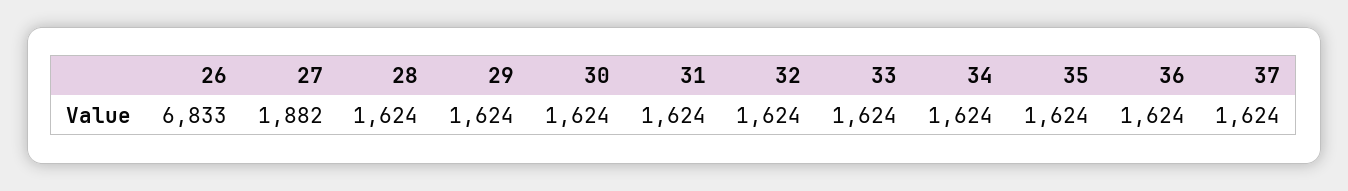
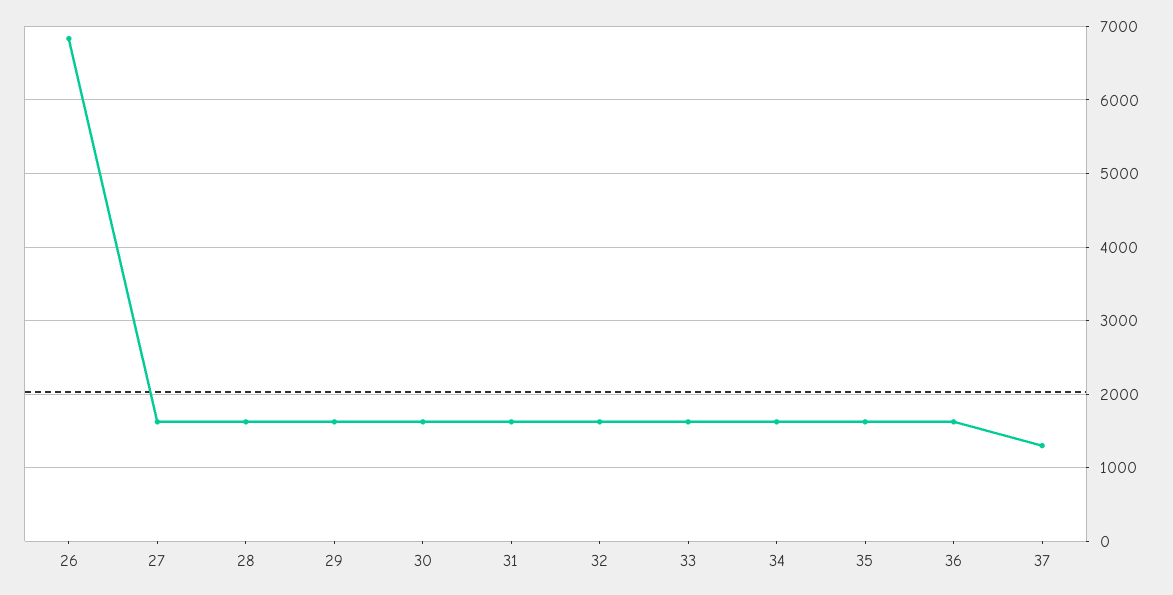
  {
    "26": 6833,
-   "27": 1882,
+   "27": 1600,
    "28": 1624,
    "29": 1624,
    "30": 1624,
    "31": 1624,
    "32": 1624,
    "33": 1624,
    "34": 1624,
    "35": 1624,
    "36": 1624,
-   "37": 1624
+   "37": 1300
  }

